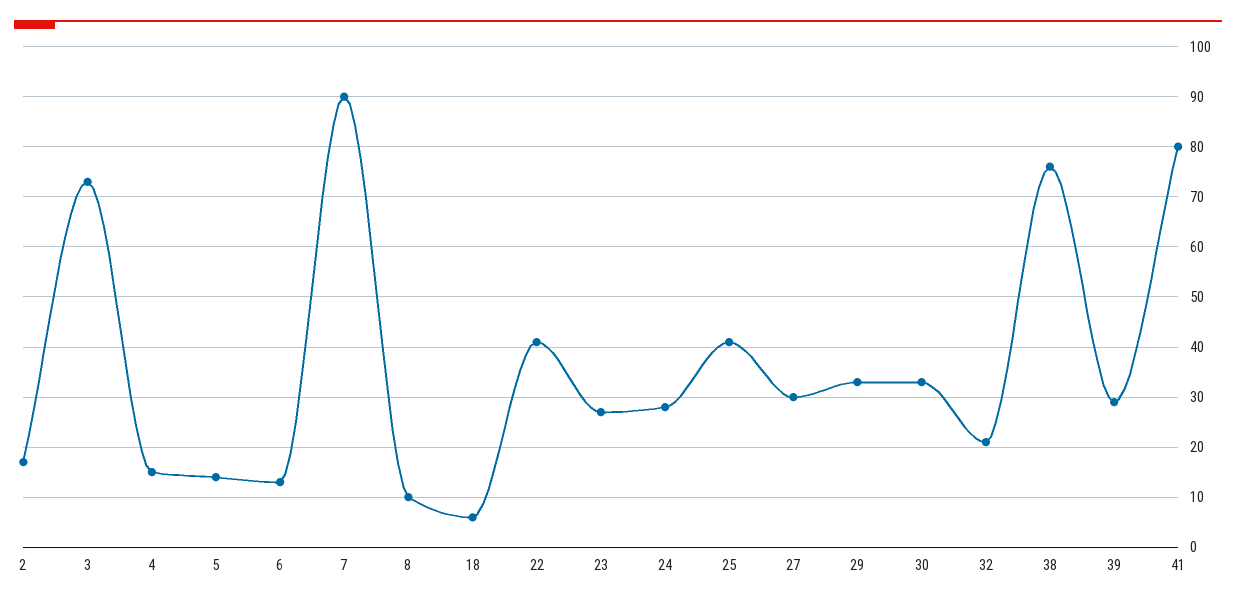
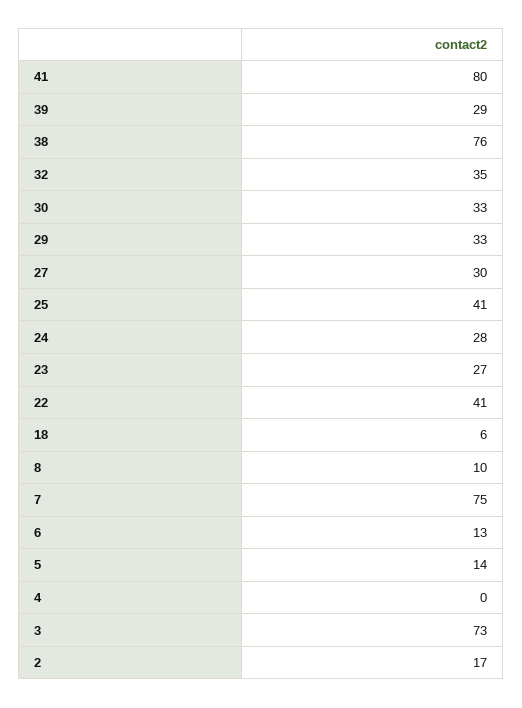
  {
    "2": 17,
    "3": 73,
-   "4": 15,
+   "4": 0,
    "5": 14,
    "6": 13,
-   "7": 90,
+   "7": 75,
    "8": 10,
    "18": 6,
    "22": 41,
    "23": 27,
    "24": 28,
    "25": 41,
    "27": 30,
    "29": 33,
    "30": 33,
-   "32": 20,
+   "32": 35,
    "38": 76,
    "39": 29,
    "41": 80
  }

